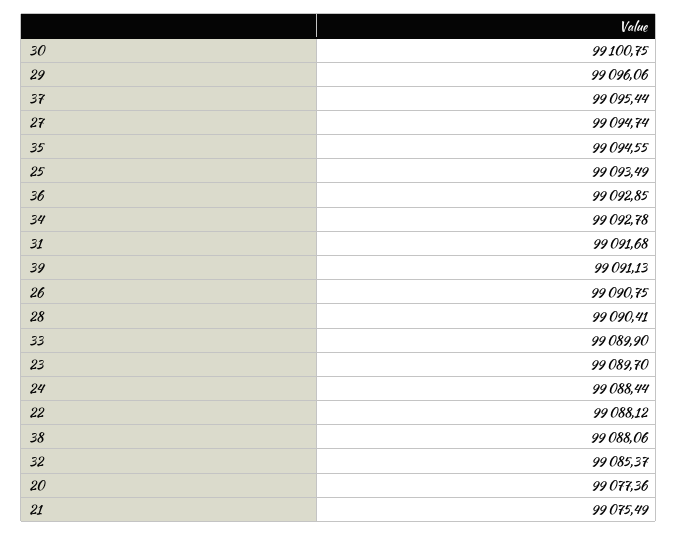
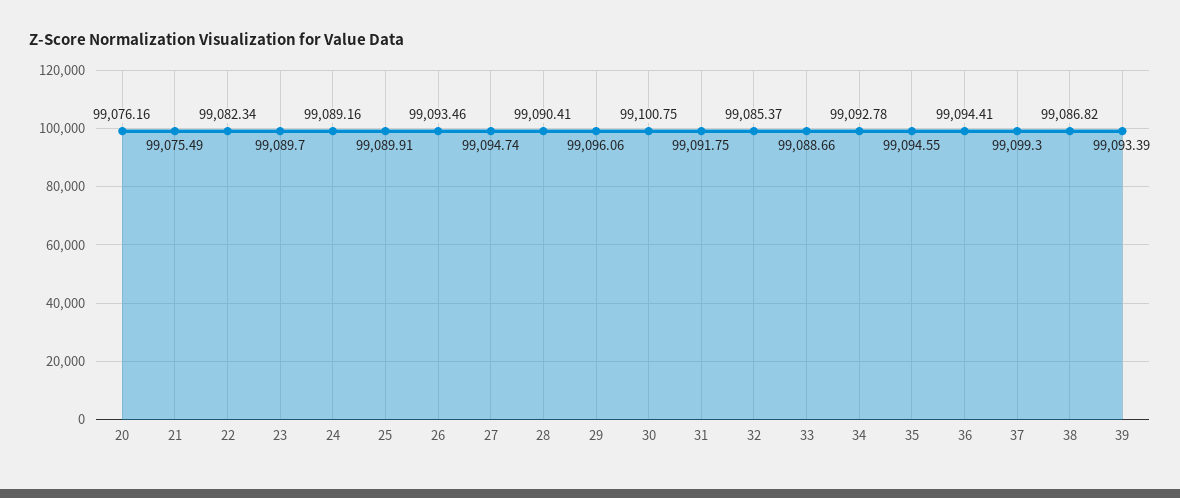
  {
    "30": 99100.75,
    "29": 99096.06,
-   "37": 99095.44,
+   "37": 99099.3,
    "27": 99094.74,
    "35": 99094.55,
-   "25": 99093.49,
+   "25": 99089.91,
-   "36": 99092.85,
+   "36": 99094.41,
    "34": 99092.78,
-   "31": 99091.68,
+   "31": 99091.75,
-   "39": 99091.13,
+   "39": 99093.39,
-   "26": 99090.75,
+   "26": 99093.46,
    "28": 99090.41,
-   "33": 99089.9,
+   "33": 99088.66,
    "23": 99089.7,
-   "24": 99088.44,
+   "24": 99089.16,
-   "22": 99088.12,
+   "22": 99082.34,
-   "38": 99088.06,
+   "38": 99086.82,
    "32": 99085.37,
-   "20": 99077.36,
+   "20": 99076.16,
    "21": 99075.49
  }

